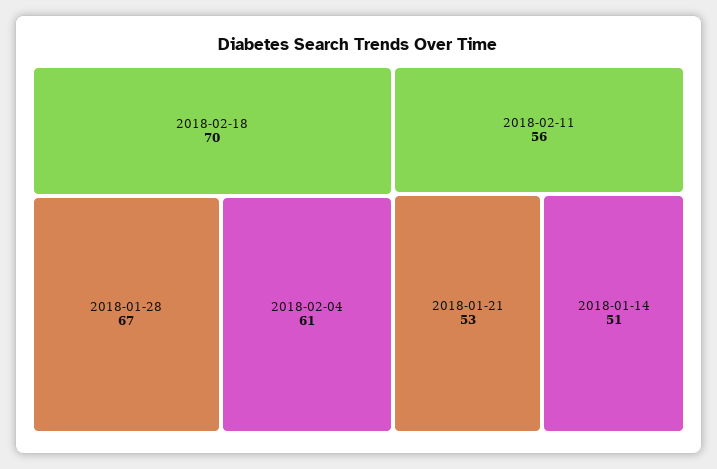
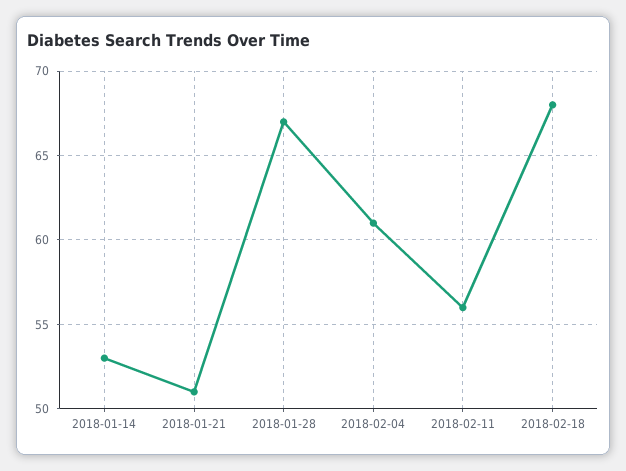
  {
-   "2018-02-18": 70,
+   "2018-02-18": 68,
    "2018-01-28": 67,
    "2018-02-04": 61,
    "2018-02-11": 56,
-   "2018-01-21": 53,
+   "2018-01-21": 51,
-   "2018-01-14": 51
+   "2018-01-14": 53
  }

